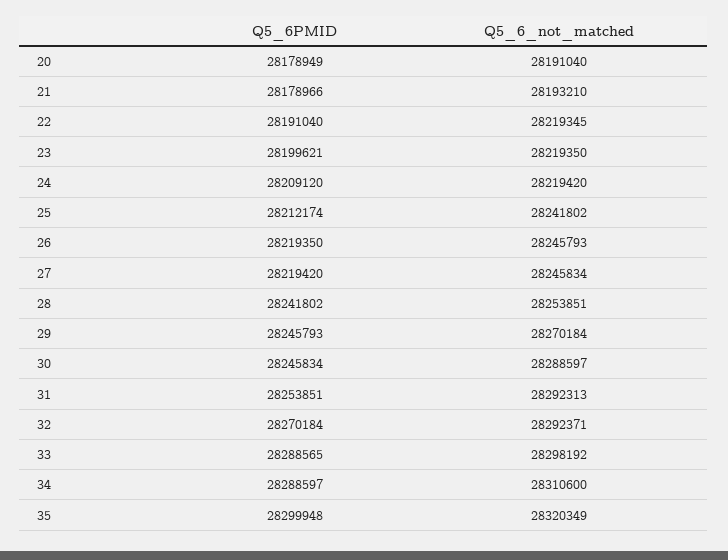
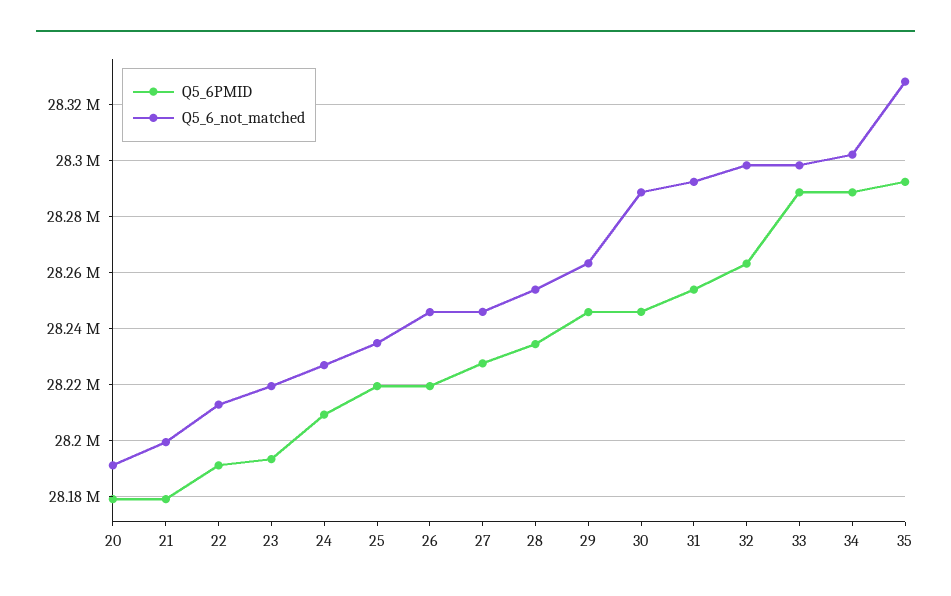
  {
    "Q5_6PMID": {
      "20": 28178949,
      "21": 28178966,
      "22": 28191040,
-     "23": 28199621,
+     "23": 28192500,
      "24": 28209120,
-     "25": 28212174,
+     "25": 28220000,
      "26": 28219350,
-     "27": 28219420,
+     "27": 28227500,
-     "28": 28241802,
+     "28": 28235000,
      "29": 28245793,
      "30": 28245834,
      "31": 28253851,
-     "32": 28270184,
+     "32": 28262500,
      "33": 28288565,
      "34": 28288597,
-     "35": 28299948
+     "35": 28292500
    },
    "Q5_6_not_matched": {
      "20": 28191040,
-     "21": 28193210,
+     "21": 28200000,
-     "22": 28219345,
+     "22": 28212500,
      "23": 28219350,
-     "24": 28219420,
+     "24": 28227500,
-     "25": 28241802,
+     "25": 28235000,
      "26": 28245793,
      "27": 28245834,
      "28": 28253851,
-     "29": 28270184,
+     "29": 28262500,
      "30": 28288597,
      "31": 28292313,
-     "32": 28292371,
+     "32": 28297500,
      "33": 28298192,
-     "34": 28310600,
+     "34": 28302500,
-     "35": 28320349
+     "35": 28327500
    }
  }

